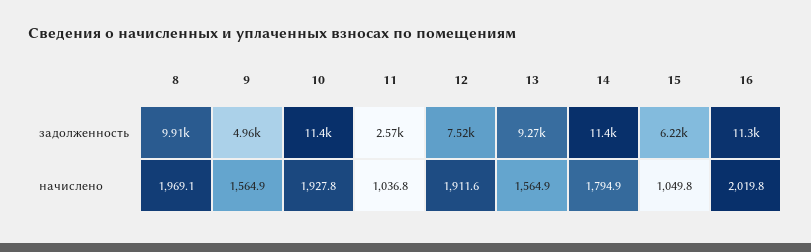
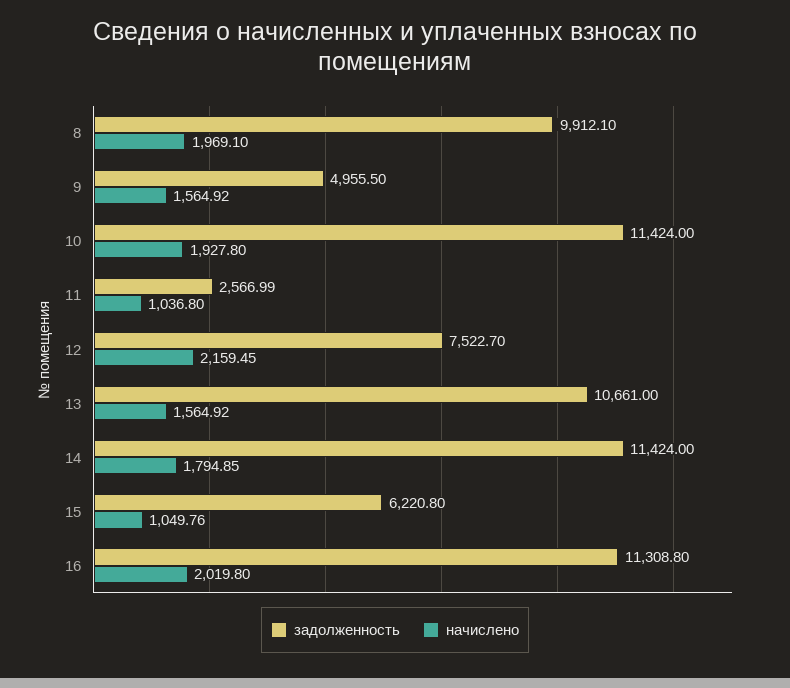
  {
    "задолженность": {
      "8": 9912.1,
      "9": 4955.5,
      "10": 11424,
      "11": 2566.99,
      "12": 7522.7,
-     "13": 9270,
+     "13": 10661,
      "14": 11424,
      "15": 6220.8,
      "16": 11308.8
    },
    "начислено": {
      "8": 1969.1,
      "9": 1564.92,
      "10": 1927.8,
      "11": 1036.8,
-     "12": 1911.6,
+     "12": 2159.45,
      "13": 1564.92,
      "14": 1794.85,
      "15": 1049.76,
      "16": 2019.8
    }
  }

